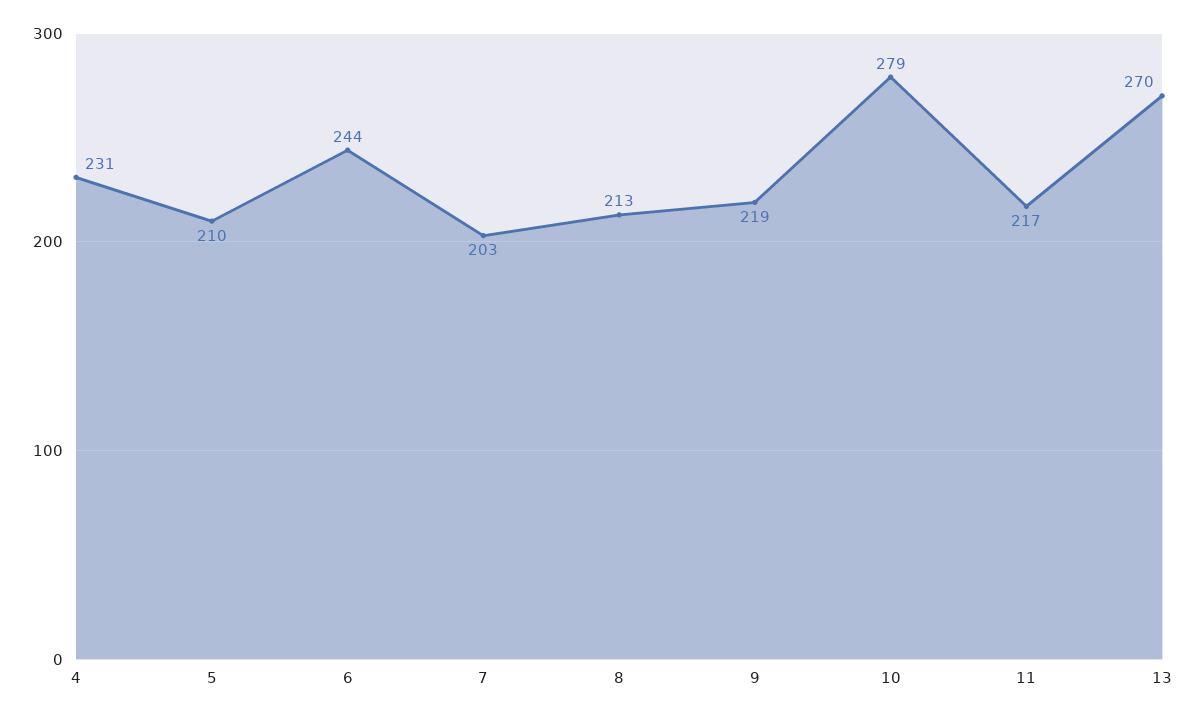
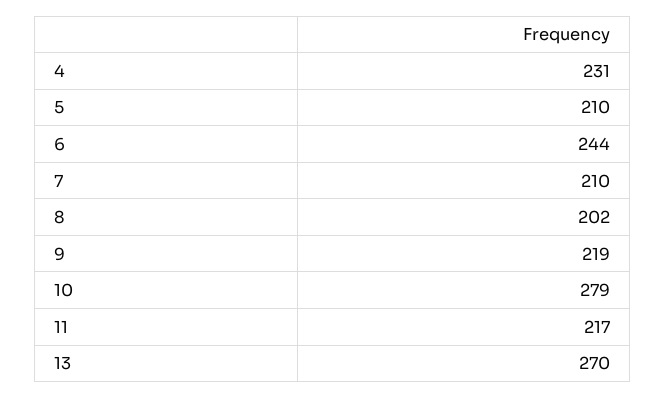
  {
    "4": 231,
    "5": 210,
    "6": 244,
-   "7": 203,
+   "7": 210,
-   "8": 213,
+   "8": 202,
    "9": 219,
    "10": 279,
    "11": 217,
    "13": 270
  }

